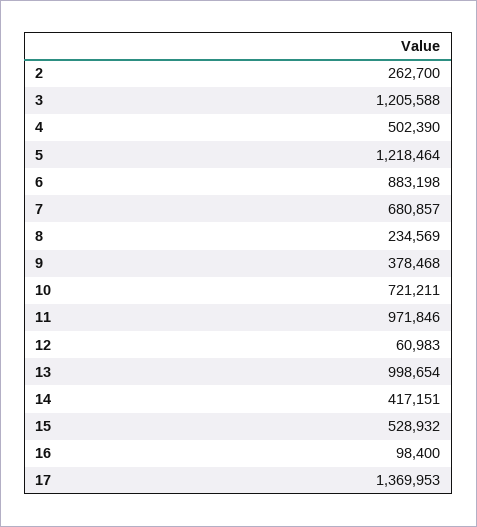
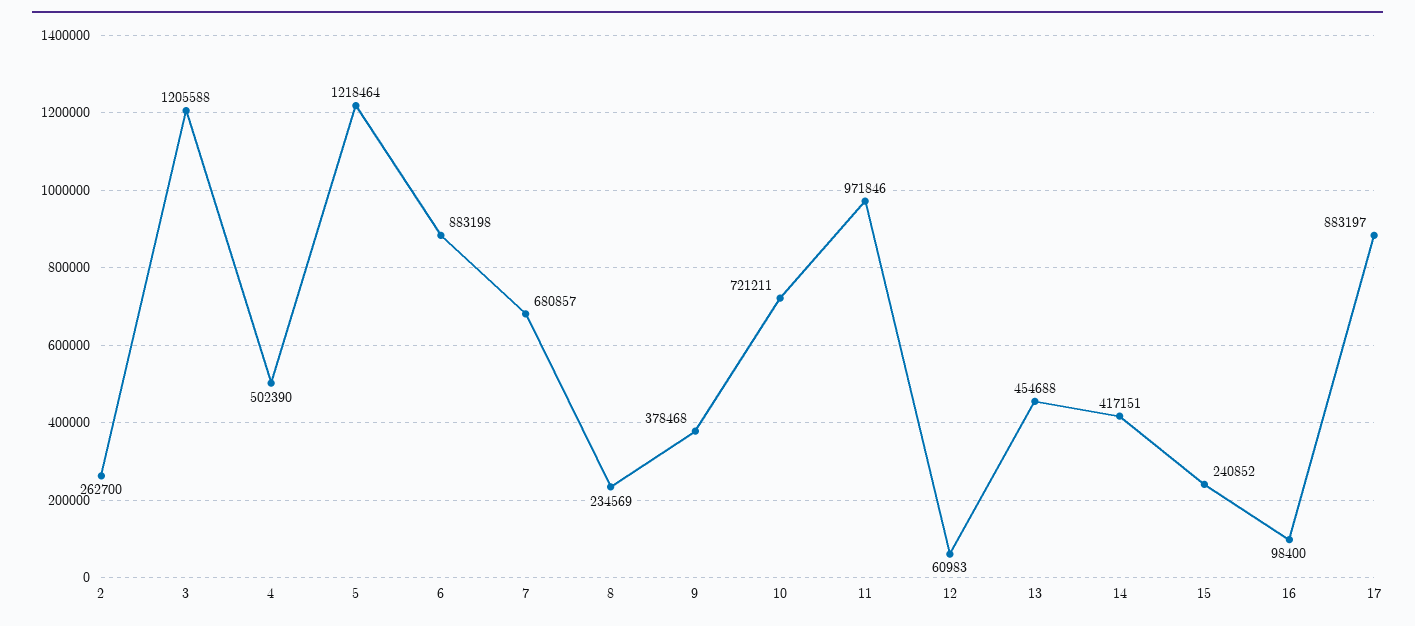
  {
    "2": 262700,
    "3": 1205588,
    "4": 502390,
    "5": 1218464,
    "6": 883198,
    "7": 680857,
    "8": 234569,
    "9": 378468,
    "10": 721211,
    "11": 971846,
    "12": 60983,
-   "13": 998654,
+   "13": 454688,
    "14": 417151,
-   "15": 528932,
+   "15": 240852,
    "16": 98400,
-   "17": 1369953
+   "17": 883197
  }

